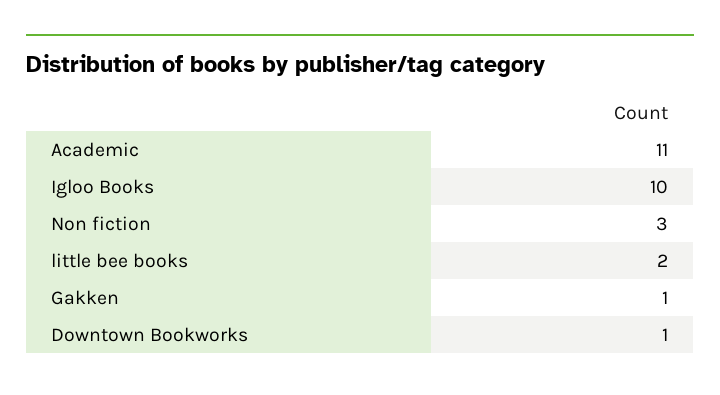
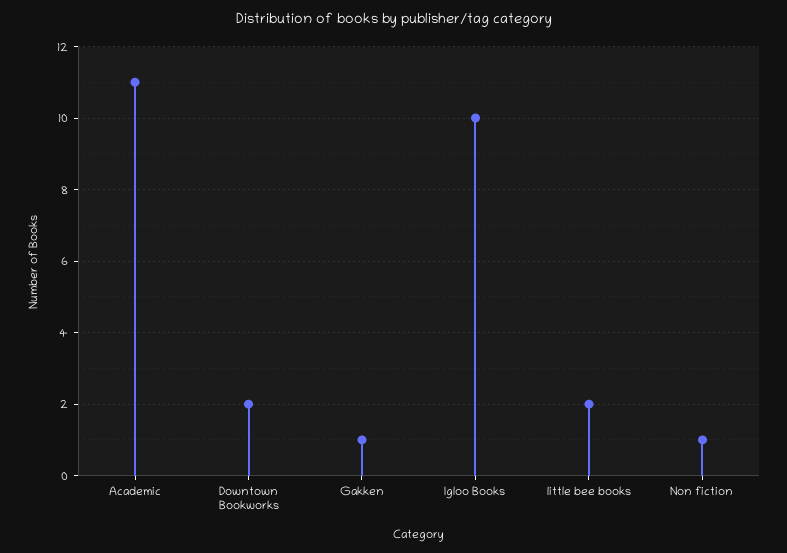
  {
    "Academic": 11,
    "Igloo Books": 10,
-   "Non fiction": 3,
+   "Non fiction": 1,
    "little bee books": 2,
    "Gakken": 1,
-   "Downtown Bookworks": 1
+   "Downtown Bookworks": 2
  }

